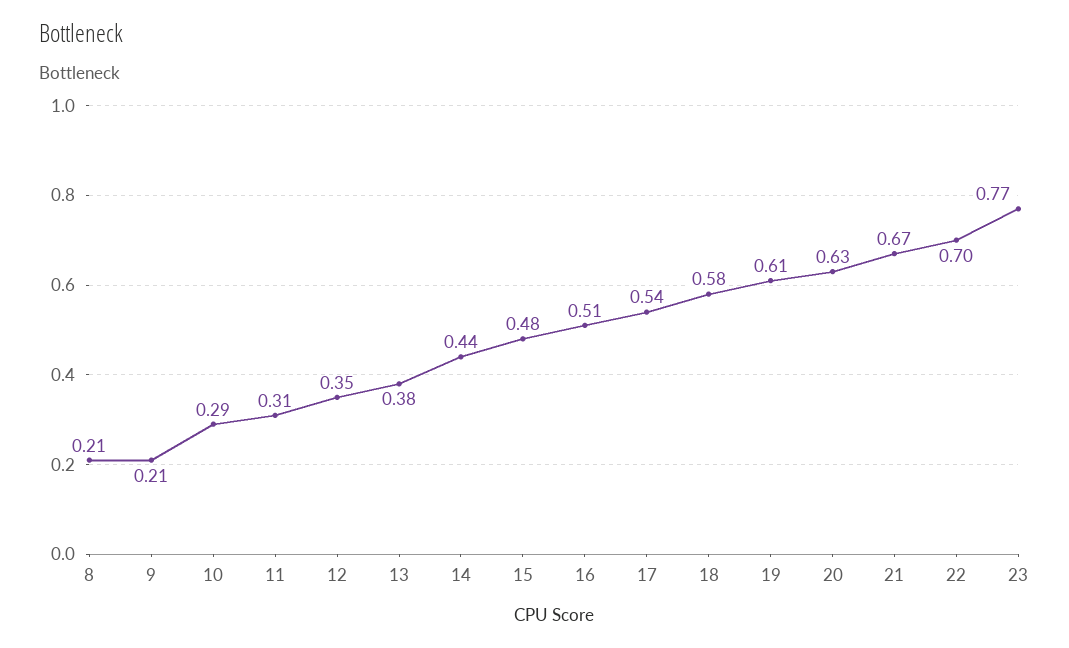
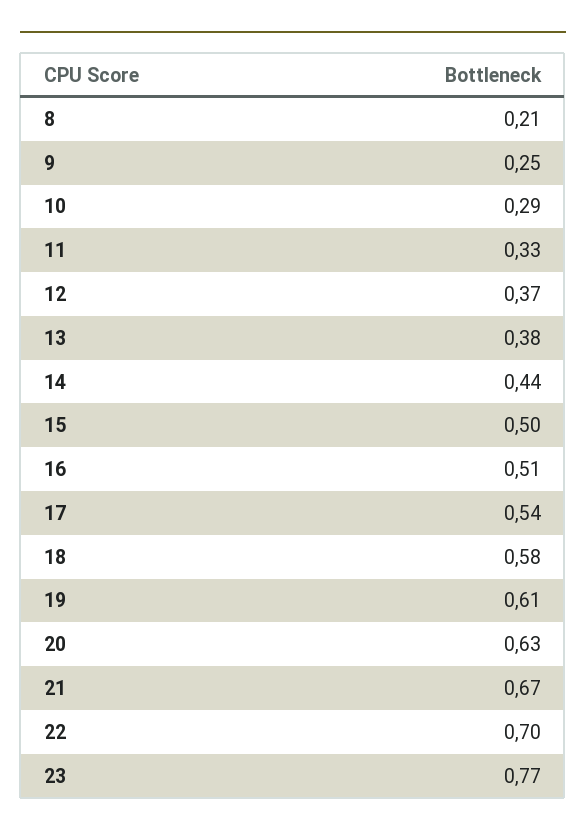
  {
    "8": 0.21,
-   "9": 0.21,
+   "9": 0.25,
    "10": 0.29,
-   "11": 0.31,
+   "11": 0.33,
-   "12": 0.35,
+   "12": 0.37,
    "13": 0.38,
    "14": 0.44,
-   "15": 0.48,
+   "15": 0.5,
    "16": 0.51,
    "17": 0.54,
    "18": 0.58,
    "19": 0.61,
    "20": 0.63,
    "21": 0.67,
    "22": 0.7,
    "23": 0.77
  }

